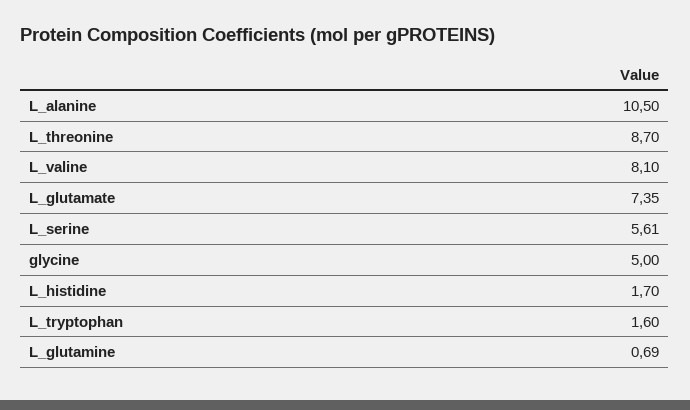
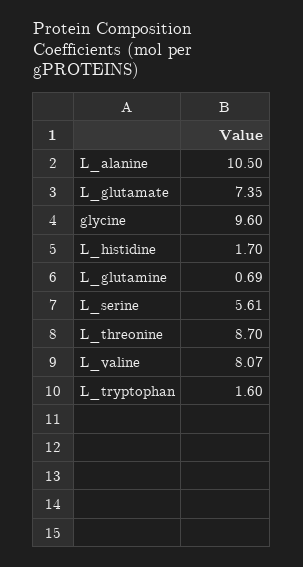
  {
    "L_alanine": 10.5,
    "L_threonine": 8.7,
-   "L_valine": 8.1,
+   "L_valine": 8.07,
    "L_glutamate": 7.35,
    "L_serine": 5.61,
-   "glycine": 5,
+   "glycine": 9.6,
    "L_histidine": 1.7,
    "L_tryptophan": 1.6,
    "L_glutamine": 0.69
  }

